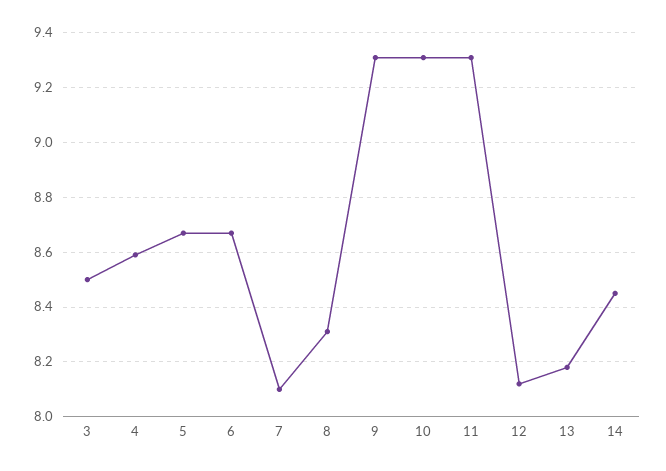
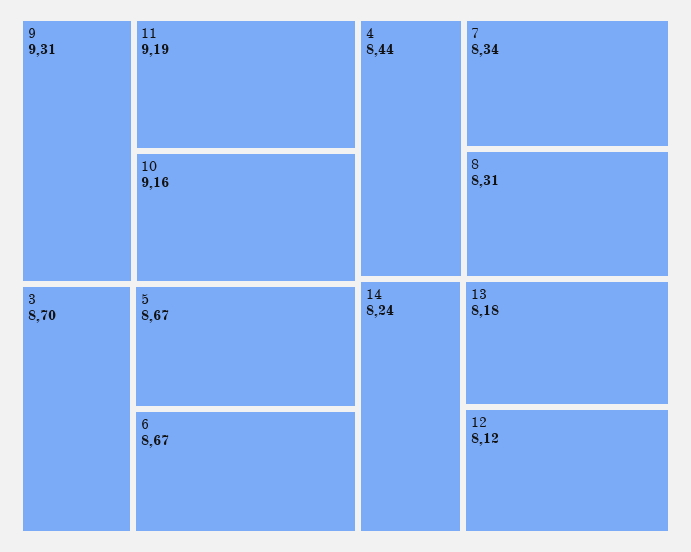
  {
-   "3": 8.5,
+   "3": 8.7,
-   "4": 8.6,
+   "4": 8.44,
    "5": 8.67,
    "6": 8.67,
-   "7": 8.1,
+   "7": 8.34,
    "8": 8.31,
    "9": 9.31,
-   "10": 9.3,
+   "10": 9.16,
-   "11": 9.3,
+   "11": 9.19,
    "12": 8.12,
    "13": 8.18,
-   "14": 8.45
+   "14": 8.24
  }

